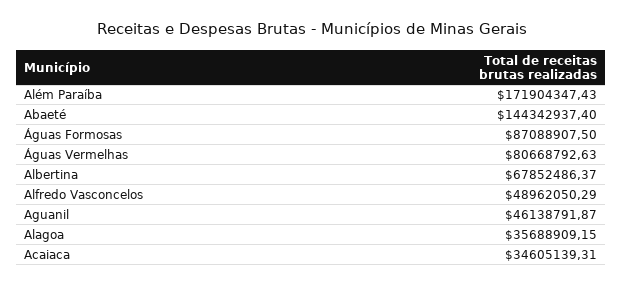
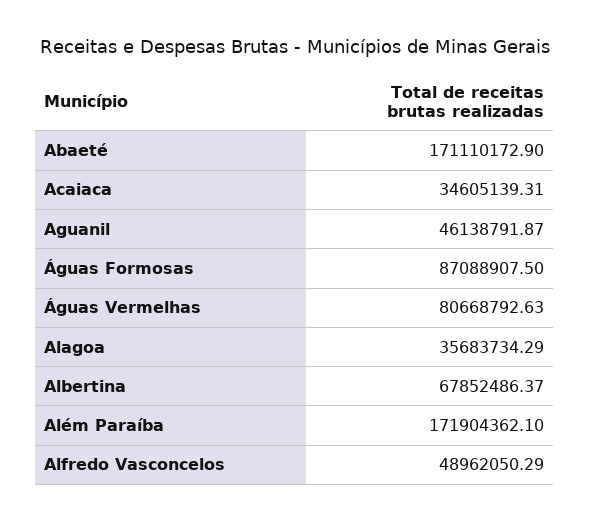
  {
-   "Além Paraíba": 171904347.43,
+   "Além Paraíba": 171904362.1,
-   "Abaeté": 144342937.4,
+   "Abaeté": 171110172.9,
    "Águas Formosas": 87088907.5,
    "Águas Vermelhas": 80668792.63,
    "Albertina": 67852486.37,
    "Alfredo Vasconcelos": 48962050.29,
    "Aguanil": 46138791.87,
-   "Alagoa": 35688909.15,
+   "Alagoa": 35683734.29,
    "Acaiaca": 34605139.31
  }

